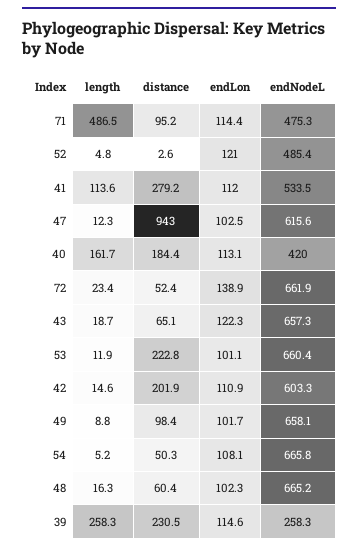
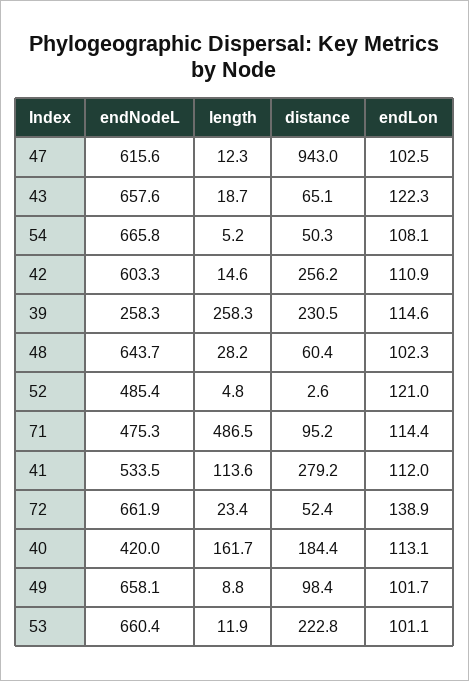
  {
    "length": {
      "71": 486.5,
      "52": 4.8,
      "41": 113.6,
      "47": 12.3,
      "40": 161.7,
      "72": 23.4,
      "43": 18.7,
      "53": 11.9,
      "42": 14.6,
      "49": 8.8,
      "54": 5.2,
-     "48": 16.3,
+     "48": 28.2,
      "39": 258.3
    },
    "distance": {
      "71": 95.2,
      "52": 2.6,
      "41": 279.2,
      "47": 943,
      "40": 184.4,
      "72": 52.4,
      "43": 65.1,
      "53": 222.8,
-     "42": 201.9,
+     "42": 256.2,
      "49": 98.4,
      "54": 50.3,
      "48": 60.4,
      "39": 230.5
    },
    "endLon": {
      "71": 114.4,
      "52": 121,
      "41": 112,
      "47": 102.5,
      "40": 113.1,
      "72": 138.9,
      "43": 122.3,
      "53": 101.1,
      "42": 110.9,
      "49": 101.7,
      "54": 108.1,
      "48": 102.3,
      "39": 114.6
    },
    "endNodeL": {
      "71": 475.3,
      "52": 485.4,
      "41": 533.5,
      "47": 615.6,
      "40": 420,
      "72": 661.9,
-     "43": 657.3,
+     "43": 657.6,
      "53": 660.4,
      "42": 603.3,
      "49": 658.1,
      "54": 665.8,
-     "48": 665.2,
+     "48": 643.7,
      "39": 258.3
    }
  }

